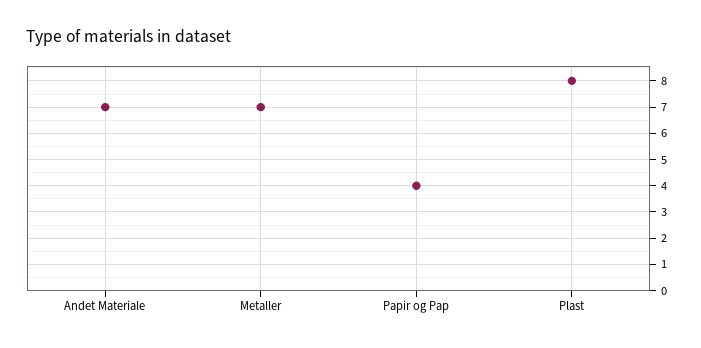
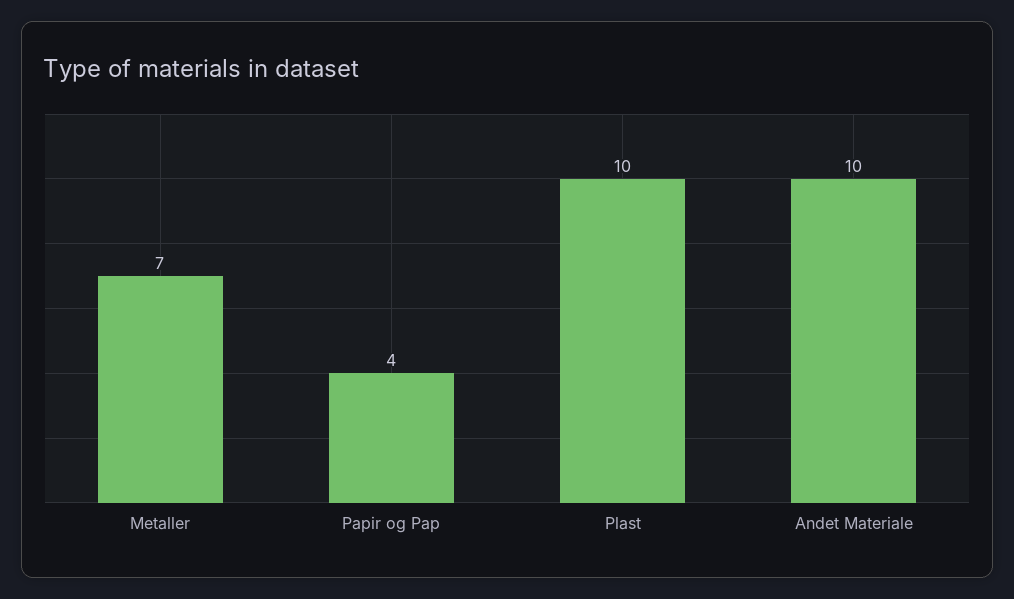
  {
-   "Andet Materiale": 7,
+   "Andet Materiale": 10,
    "Metaller": 7,
    "Papir og Pap": 4,
-   "Plast": 8
+   "Plast": 10
  }

